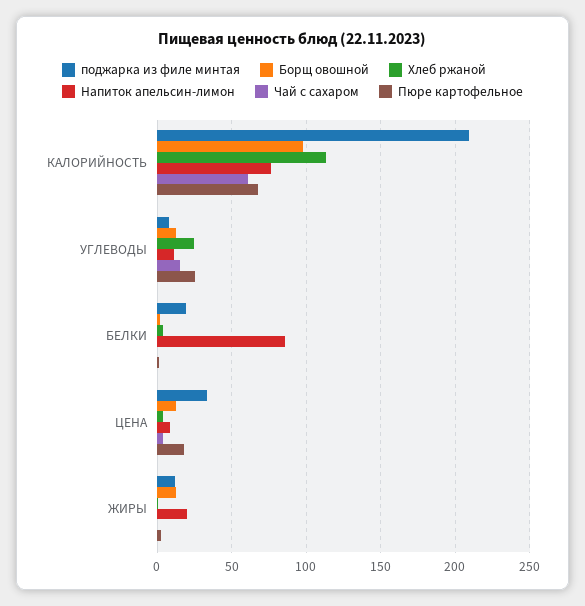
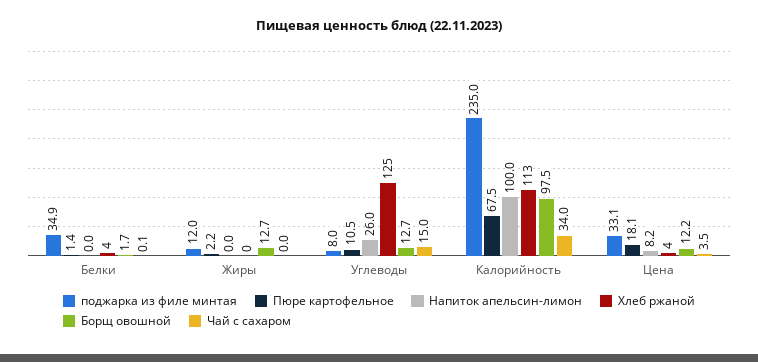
  {
    "поджарка из филе минтая": {
-     "КАЛОРИЙНОСТЬ": 210,
+     "КАЛОРИЙНОСТЬ": 235,
      "УГЛЕВОДЫ": 8,
-     "БЕЛКИ": 20,
+     "БЕЛКИ": 34.9,
      "ЦЕНА": 33.1,
      "ЖИРЫ": 12
    },
    "Борщ овошной": {
      "КАЛОРИЙНОСТЬ": 97.5,
      "УГЛЕВОДЫ": 12.7,
      "БЕЛКИ": 1.7,
      "ЦЕНА": 12.2,
      "ЖИРЫ": 12.7
    },
    "Хлеб ржаной": {
      "КАЛОРИЙНОСТЬ": 113,
-     "УГЛЕВОДЫ": 25,
+     "УГЛЕВОДЫ": 125,
      "БЕЛКИ": 4,
      "ЦЕНА": 4,
      "ЖИРЫ": 0
    },
    "Напиток апельсин-лимон": {
-     "КАЛОРИЙНОСТЬ": 75,
+     "КАЛОРИЙНОСТЬ": 100,
-     "УГЛЕВОДЫ": 10,
+     "УГЛЕВОДЫ": 26,
-     "БЕЛКИ": 85,
+     "БЕЛКИ": 0,
      "ЦЕНА": 8.2,
-     "ЖИРЫ": 20
+     "ЖИРЫ": 0
    },
    "Чай с сахаром": {
-     "КАЛОРИЙНОСТЬ": 60,
+     "КАЛОРИЙНОСТЬ": 34,
      "УГЛЕВОДЫ": 15,
      "БЕЛКИ": 0.1,
      "ЦЕНА": 3.5,
      "ЖИРЫ": 0
    },
    "Пюре картофельное": {
      "КАЛОРИЙНОСТЬ": 67.5,
-     "УГЛЕВОДЫ": 25,
+     "УГЛЕВОДЫ": 10.5,
      "БЕЛКИ": 1.4,
      "ЦЕНА": 18.1,
      "ЖИРЫ": 2.2
    }
  }

